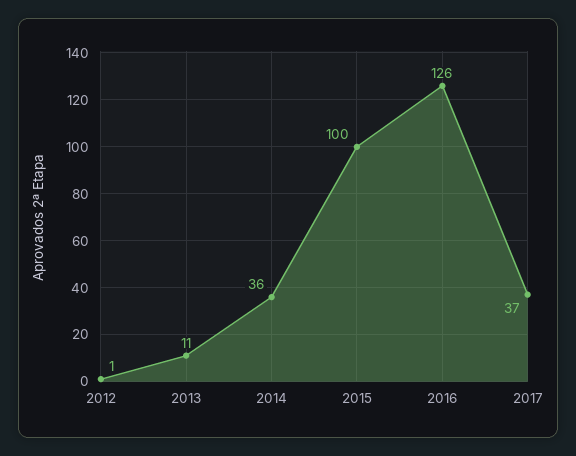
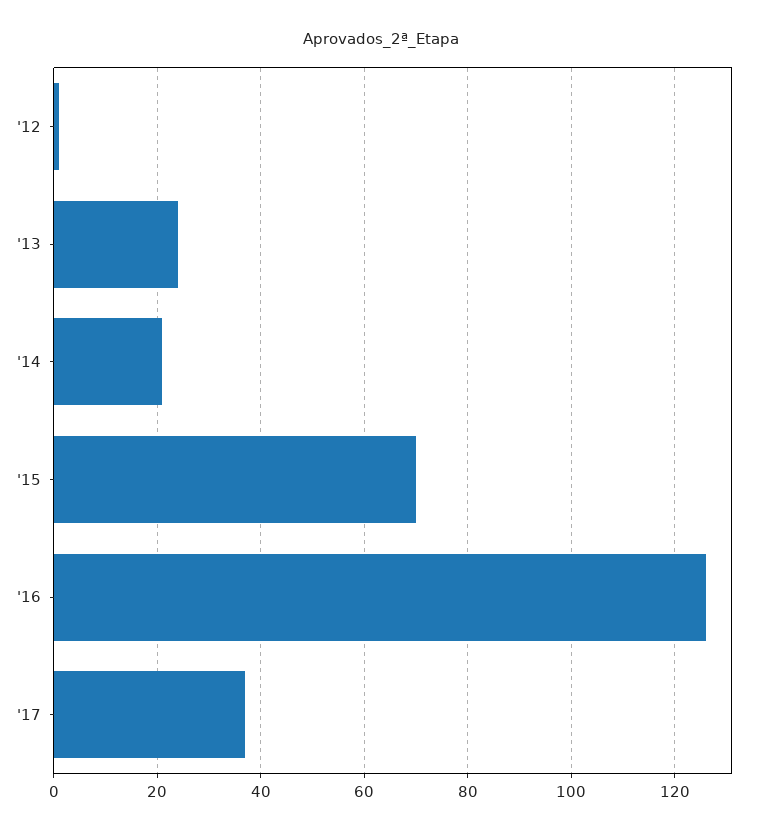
  {
    "2012": 1,
-   "2013": 11,
+   "2013": 25,
-   "2014": 36,
+   "2014": 20,
-   "2015": 100,
+   "2015": 70,
    "2016": 126,
    "2017": 37
  }

